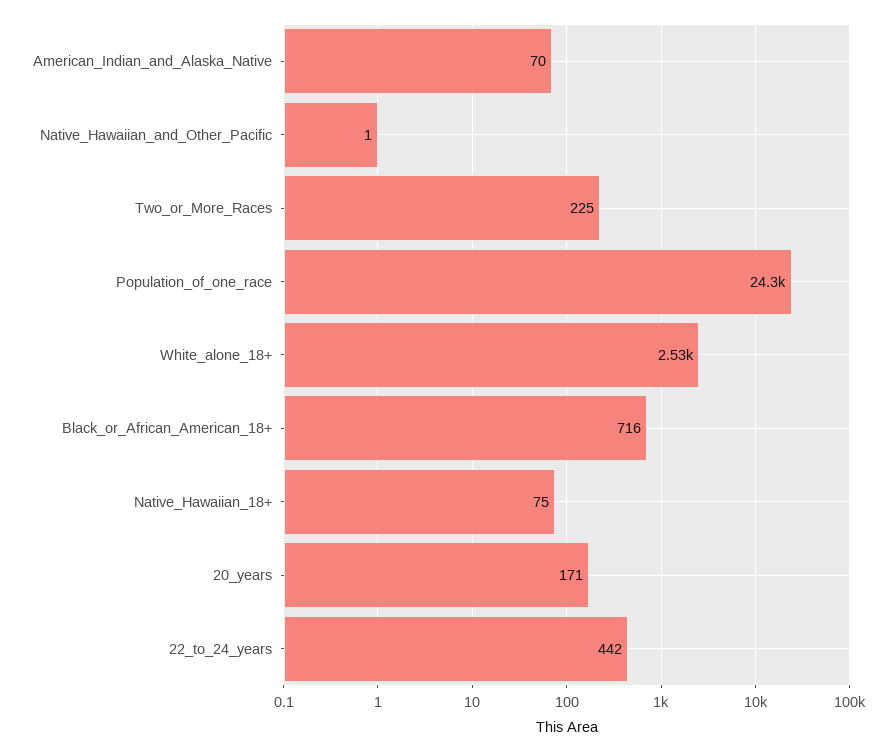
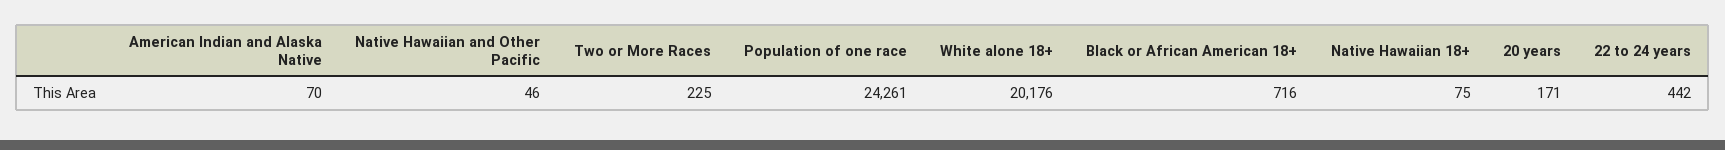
  {
    "American_Indian_and_Alaska_Native": 70,
-   "Native_Hawaiian_and_Other_Pacific": 1,
+   "Native_Hawaiian_and_Other_Pacific": 46,
    "Two_or_More_Races": 225,
    "Population_of_one_race": 24261,
-   "White_alone_18+": 2530,
+   "White_alone_18+": 20176,
    "Black_or_African_American_18+": 716,
    "Native_Hawaiian_18+": 75,
    "20_years": 171,
    "22_to_24_years": 442
  }

